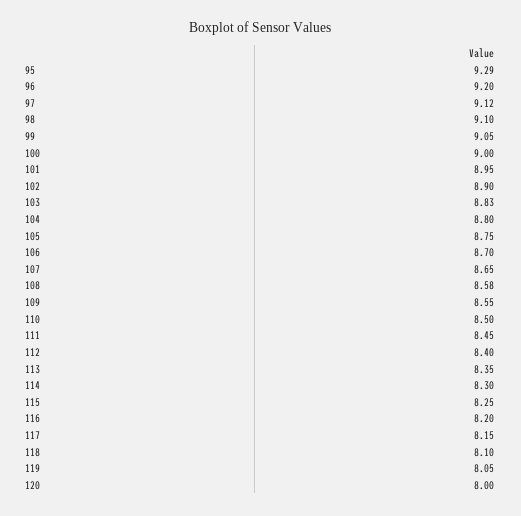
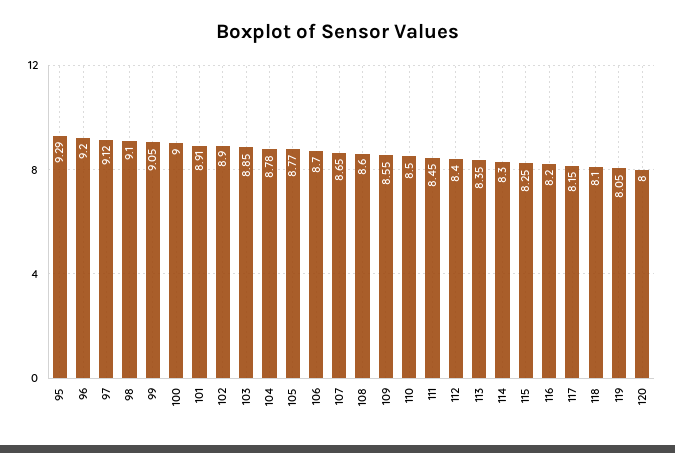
  {
    "95": 9.29,
    "96": 9.2,
    "97": 9.12,
    "98": 9.1,
    "99": 9.05,
    "100": 9,
-   "101": 8.95,
+   "101": 8.91,
    "102": 8.9,
-   "103": 8.83,
+   "103": 8.85,
-   "104": 8.8,
+   "104": 8.78,
-   "105": 8.75,
+   "105": 8.77,
    "106": 8.7,
    "107": 8.65,
-   "108": 8.58,
+   "108": 8.6,
    "109": 8.55,
    "110": 8.5,
    "111": 8.45,
    "112": 8.4,
    "113": 8.35,
    "114": 8.3,
    "115": 8.25,
    "116": 8.2,
    "117": 8.15,
    "118": 8.1,
    "119": 8.05,
    "120": 8
  }

